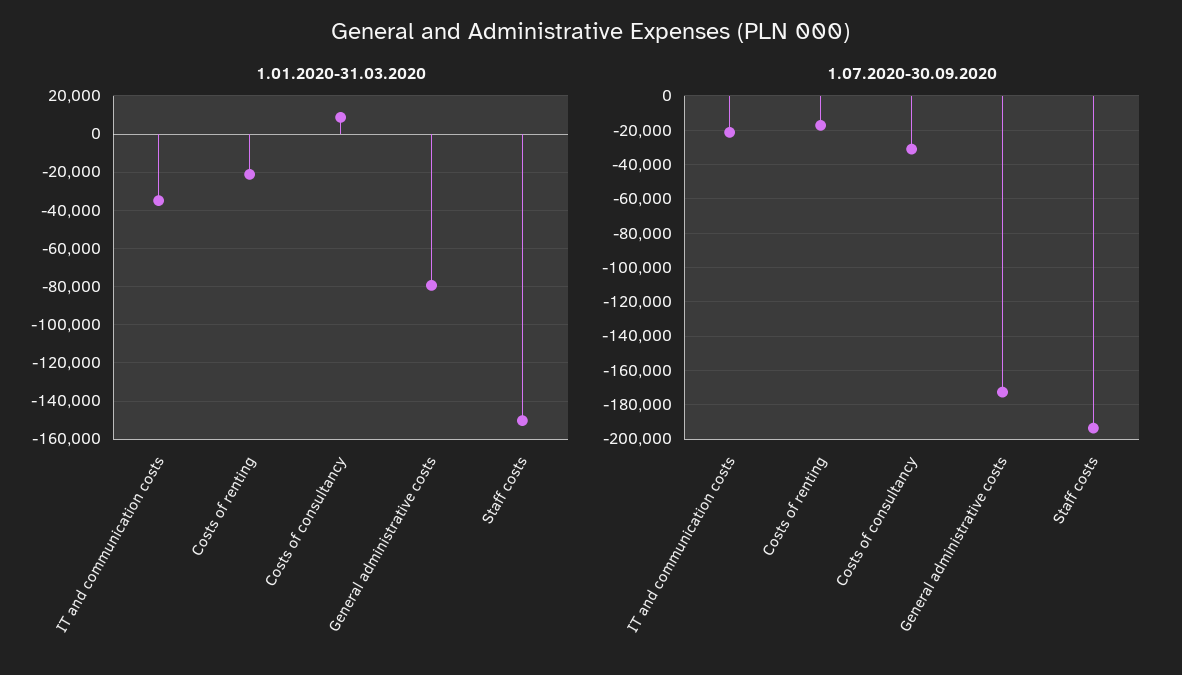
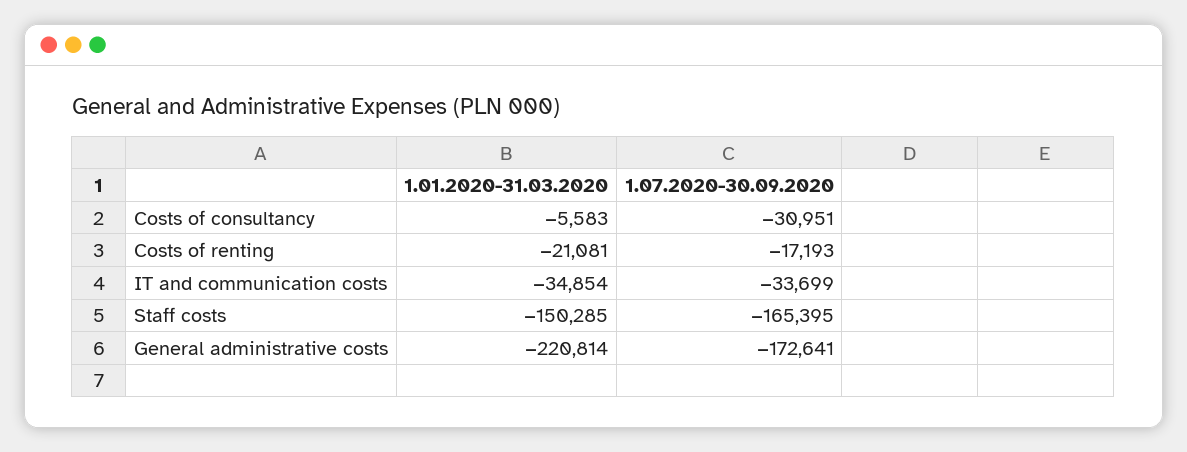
  {
    "1.01.2020-31.03.2020": {
      "IT and communication costs": -34854,
      "Costs of renting": -21081,
-     "Costs of consultancy": 10000,
+     "Costs of consultancy": -5583,
-     "General administrative costs": -80000,
+     "General administrative costs": -220814,
      "Staff costs": -150285
    },
    "1.07.2020-30.09.2020": {
-     "IT and communication costs": -20000,
+     "IT and communication costs": -33699,
      "Costs of renting": -17193,
      "Costs of consultancy": -30951,
      "General administrative costs": -172641,
-     "Staff costs": -195000
+     "Staff costs": -165395
    }
  }

